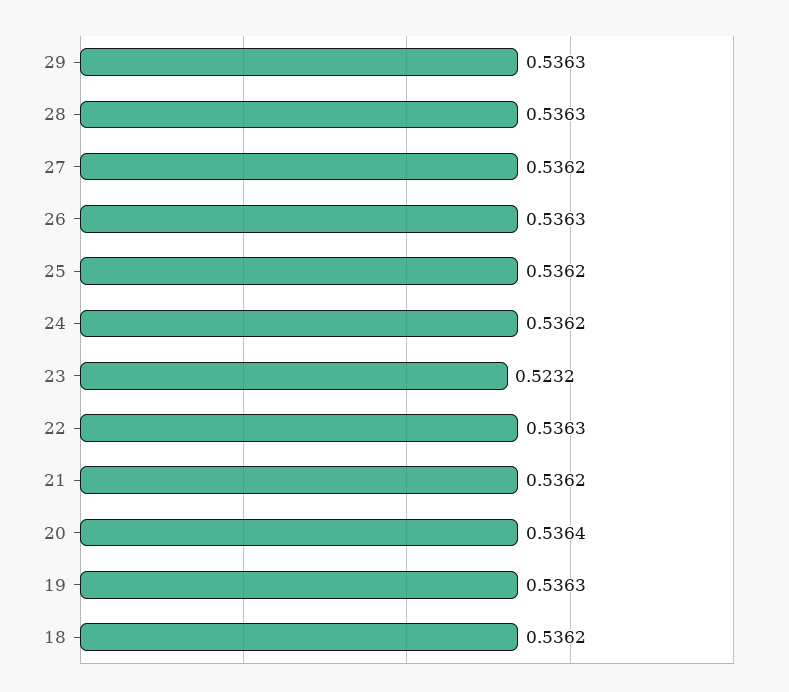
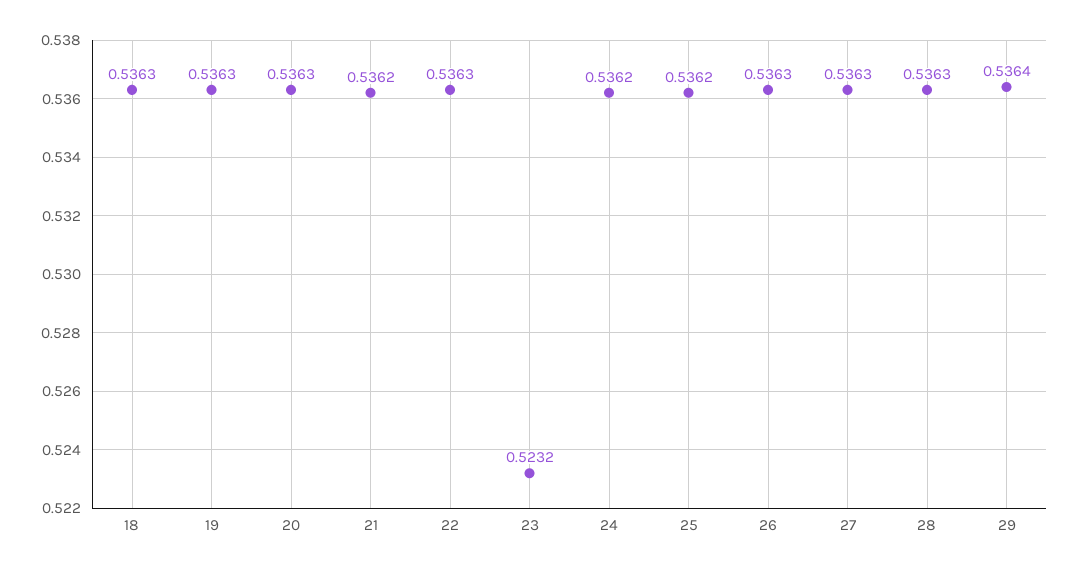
  {
-   "29": 0.5363,
+   "29": 0.5364,
    "28": 0.5363,
-   "27": 0.5362,
+   "27": 0.5363,
    "26": 0.5363,
    "25": 0.5362,
    "24": 0.5362,
    "23": 0.5232,
    "22": 0.5363,
    "21": 0.5362,
-   "20": 0.5364,
+   "20": 0.5363,
    "19": 0.5363,
-   "18": 0.5362
+   "18": 0.5363
  }

